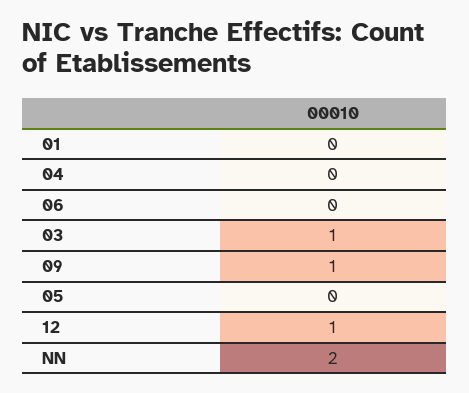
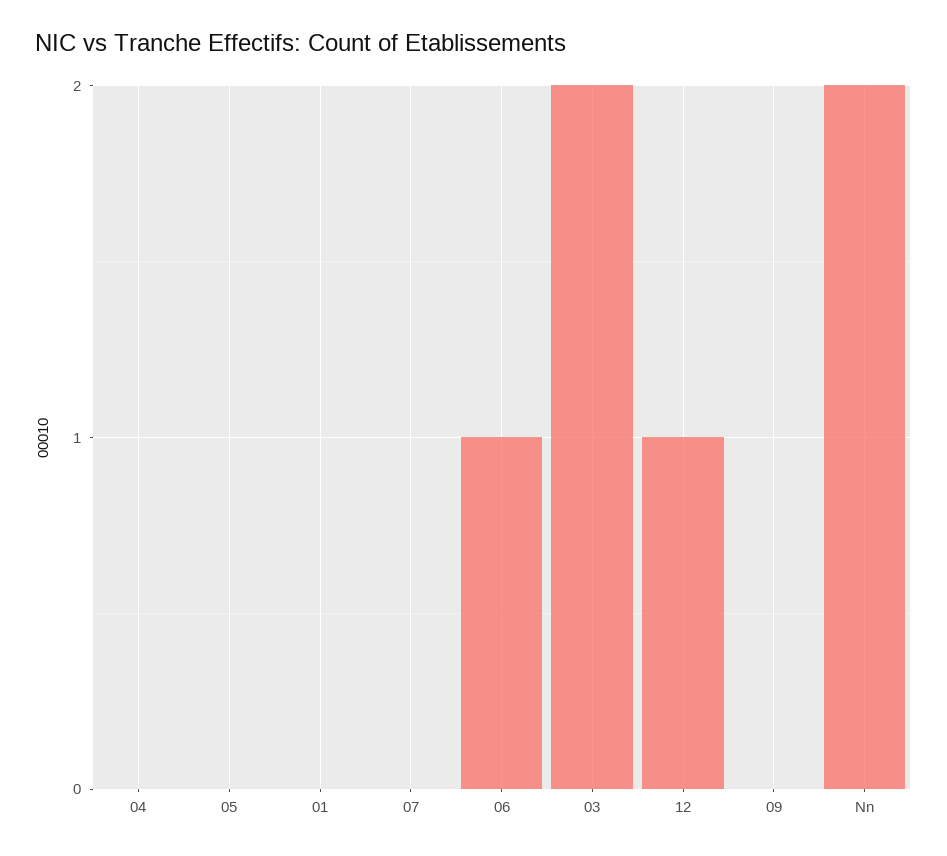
  {
    "01": 0,
    "04": 0,
-   "06": 0,
+   "06": 1,
-   "03": 1,
+   "03": 2,
-   "09": 1,
+   "09": 0,
    "05": 0,
    "12": 1,
-   "NN": 2
+   "NN": 2,
+   "07": 0
  }

